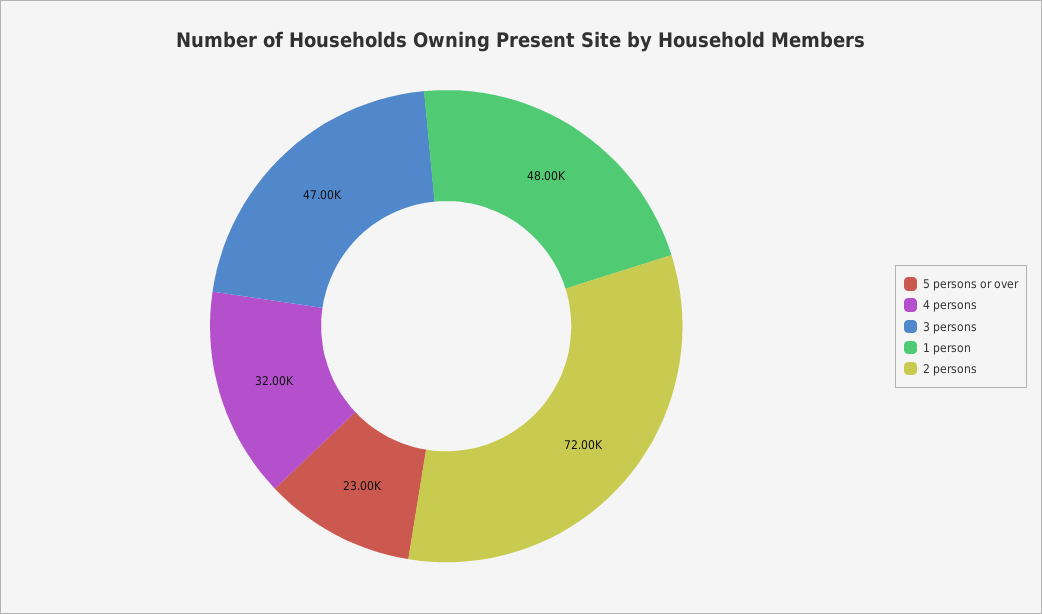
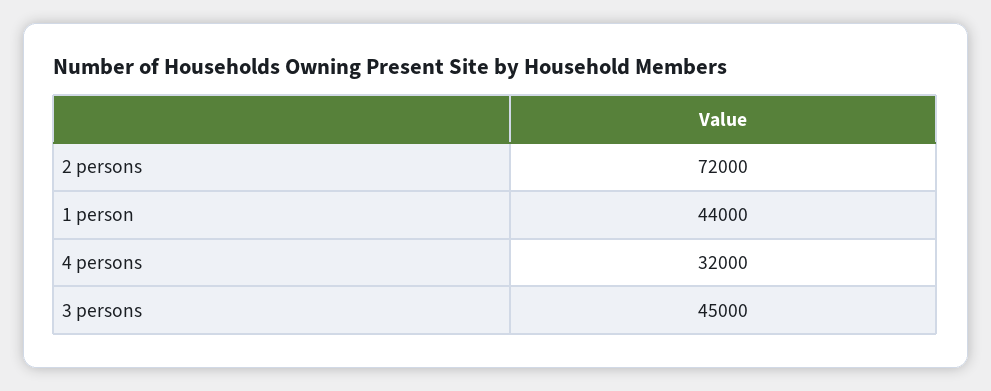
  {
-   "5 persons or over": 23000,
    "4 persons": 32000,
-   "3 persons": 47000,
+   "3 persons": 45000,
-   "1 person": 48000,
+   "1 person": 44000,
    "2 persons": 72000
  }

